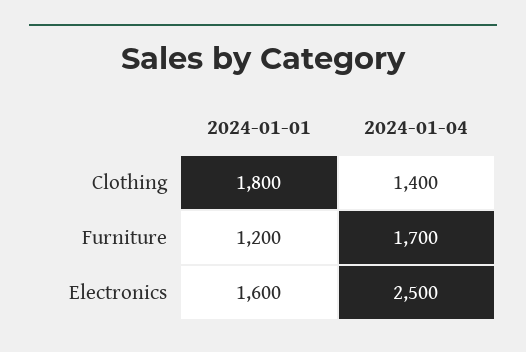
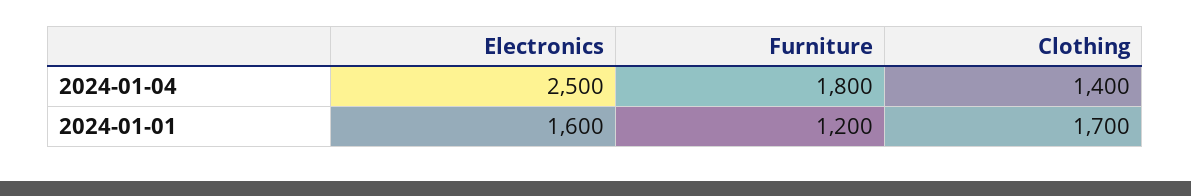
  {
    "2024-01-01": {
-     "Clothing": 1800,
+     "Clothing": 1700,
      "Furniture": 1200,
      "Electronics": 1600
    },
    "2024-01-04": {
      "Clothing": 1400,
-     "Furniture": 1700,
+     "Furniture": 1800,
      "Electronics": 2500
    }
  }

